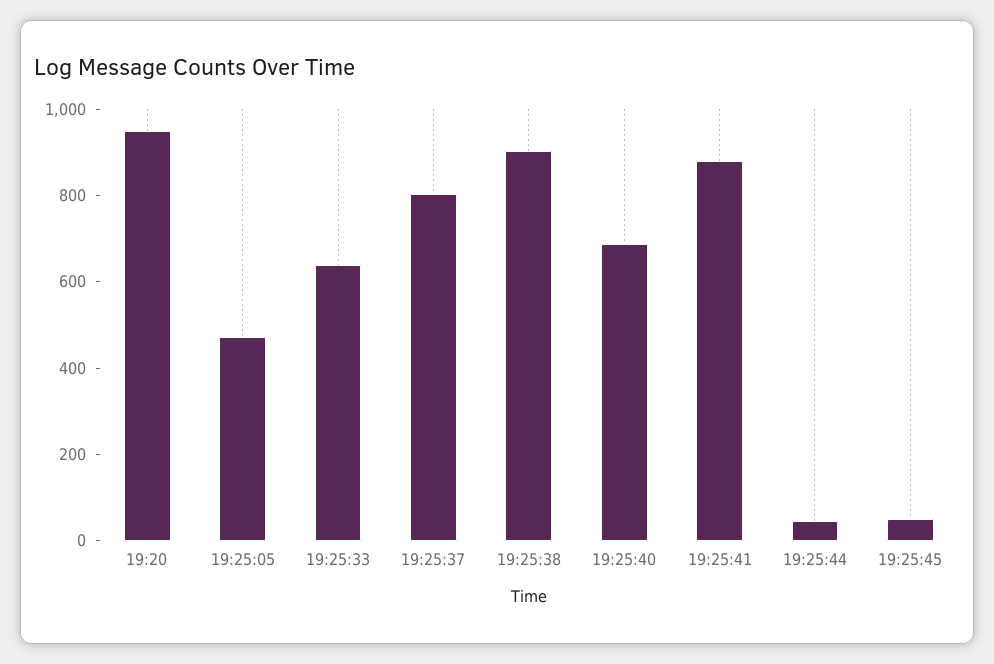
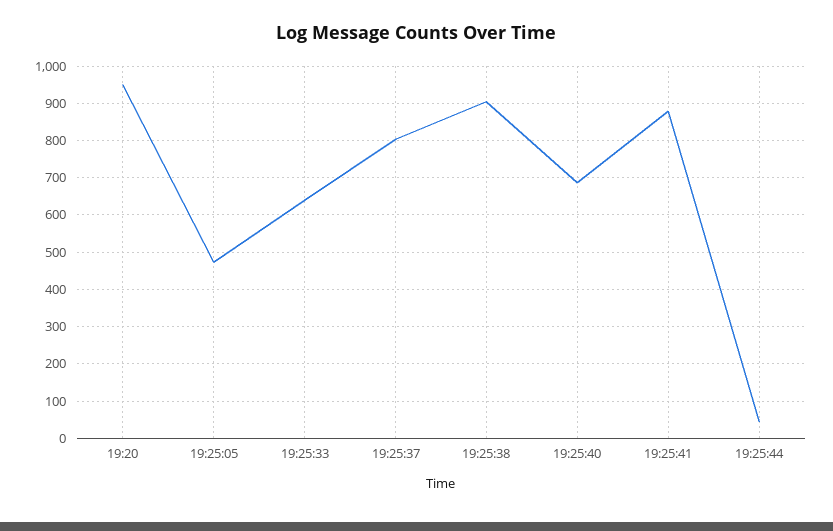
  {
    "19:20": 940,
    "19:25:05": 480,
    "19:25:33": 640,
    "19:25:37": 800,
    "19:25:38": 900,
    "19:25:40": 680,
    "19:25:41": 880,
-   "19:25:44": 40,
+   "19:25:44": 40
-   "19:25:45": 50
  }

